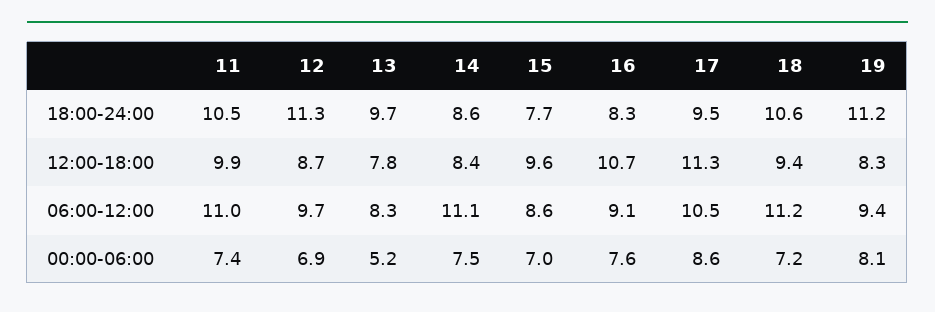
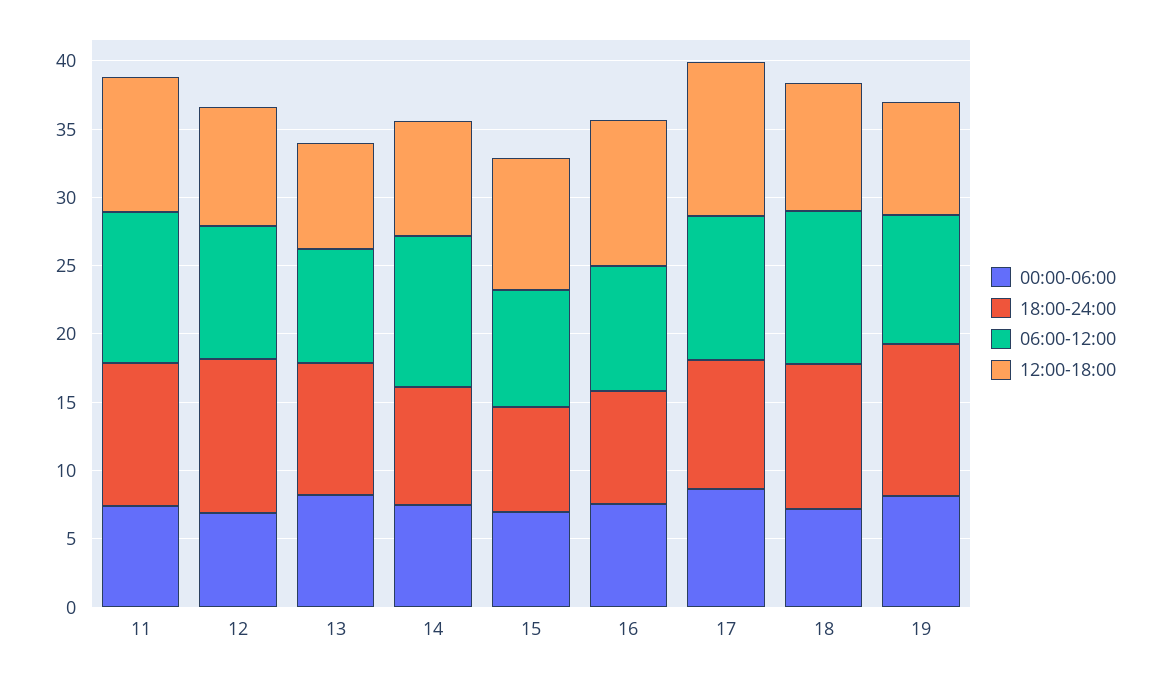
  {
    "18:00-24:00": {
      "11": 10.5,
      "12": 11.3,
      "13": 9.7,
      "14": 8.6,
      "15": 7.7,
      "16": 8.3,
      "17": 9.5,
      "18": 10.6,
      "19": 11.2
    },
    "12:00-18:00": {
      "11": 9.9,
      "12": 8.7,
      "13": 7.8,
      "14": 8.4,
      "15": 9.6,
      "16": 10.7,
      "17": 11.3,
      "18": 9.4,
      "19": 8.3
    },
    "06:00-12:00": {
      "11": 11,
      "12": 9.7,
      "13": 8.3,
      "14": 11.1,
      "15": 8.6,
      "16": 9.1,
      "17": 10.5,
      "18": 11.2,
      "19": 9.4
    },
    "00:00-06:00": {
      "11": 7.4,
      "12": 6.9,
-     "13": 5.2,
+     "13": 8,
      "14": 7.5,
      "15": 7,
      "16": 7.6,
      "17": 8.6,
      "18": 7.2,
      "19": 8.1
    }
  }

